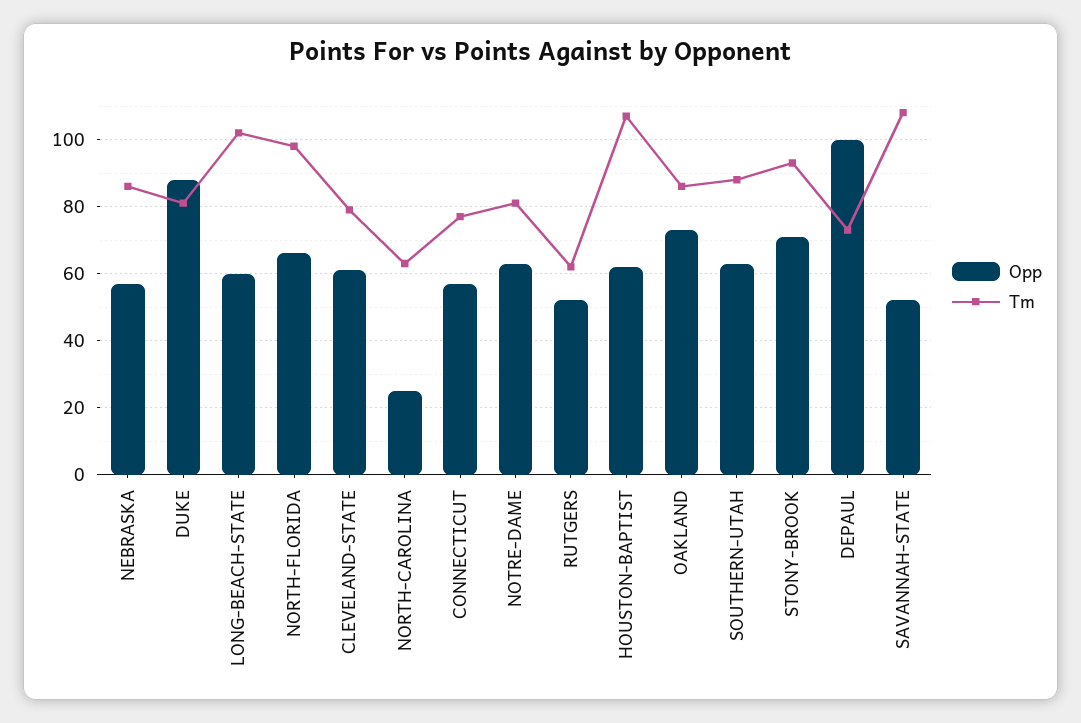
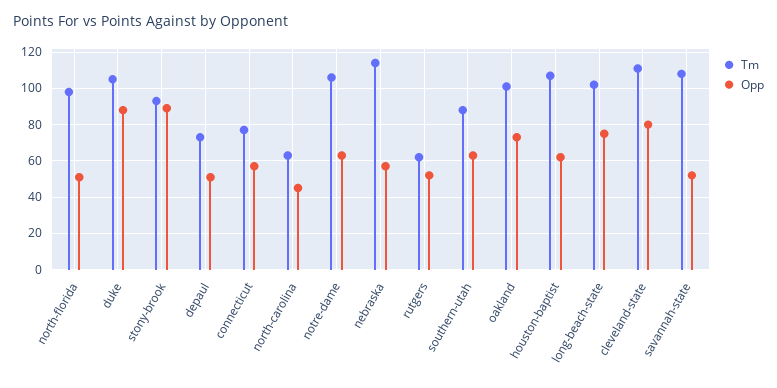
  {
    "Opp": {
      "NEBRASKA": 55,
      "DUKE": 90,
-     "LONG-BEACH-STATE": 60,
+     "LONG-BEACH-STATE": 75,
-     "NORTH-FLORIDA": 65,
+     "NORTH-FLORIDA": 50,
-     "CLEVELAND-STATE": 60,
+     "CLEVELAND-STATE": 80,
-     "NORTH-CAROLINA": 25,
+     "NORTH-CAROLINA": 45,
      "CONNECTICUT": 55,
      "NOTRE-DAME": 65,
      "RUTGERS": 50,
      "HOUSTON-BAPTIST": 60,
      "OAKLAND": 75,
      "SOUTHERN-UTAH": 65,
-     "STONY-BROOK": 70,
+     "STONY-BROOK": 90,
-     "DEPAUL": 100,
+     "DEPAUL": 50,
      "SAVANNAH-STATE": 50
    },
    "Tm": {
-     "NEBRASKA": 85,
+     "NEBRASKA": 115,
-     "DUKE": 80,
+     "DUKE": 105,
      "LONG-BEACH-STATE": 100,
      "NORTH-FLORIDA": 100,
-     "CLEVELAND-STATE": 80,
+     "CLEVELAND-STATE": 110,
      "NORTH-CAROLINA": 65,
      "CONNECTICUT": 75,
-     "NOTRE-DAME": 80,
+     "NOTRE-DAME": 105,
      "RUTGERS": 60,
      "HOUSTON-BAPTIST": 105,
-     "OAKLAND": 85,
+     "OAKLAND": 100,
      "SOUTHERN-UTAH": 90,
      "STONY-BROOK": 95,
      "DEPAUL": 75,
      "SAVANNAH-STATE": 110
    }
  }

